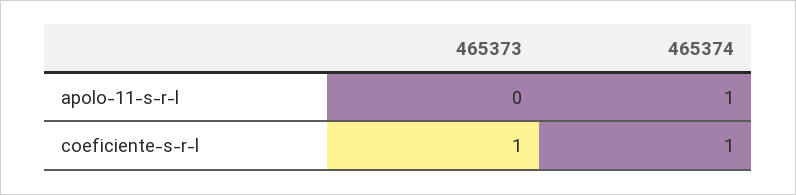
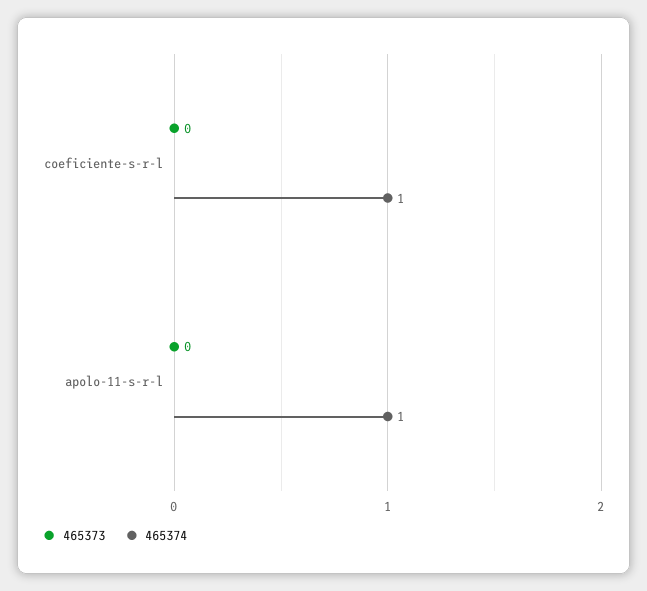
  {
    "465373": {
      "apolo-11-s-r-l": 0,
-     "coeficiente-s-r-l": 1
+     "coeficiente-s-r-l": 0
    },
    "465374": {
      "apolo-11-s-r-l": 1,
      "coeficiente-s-r-l": 1
    }
  }

